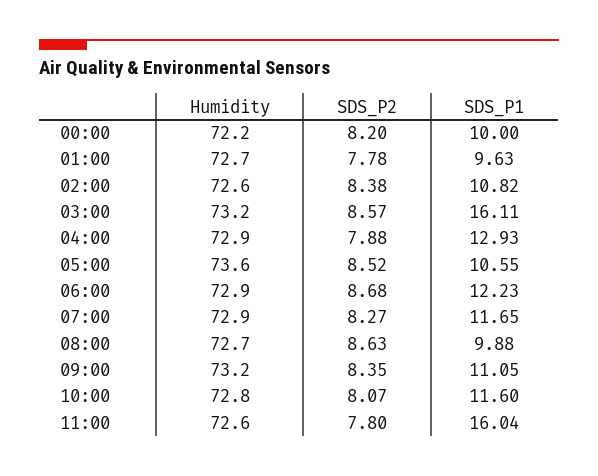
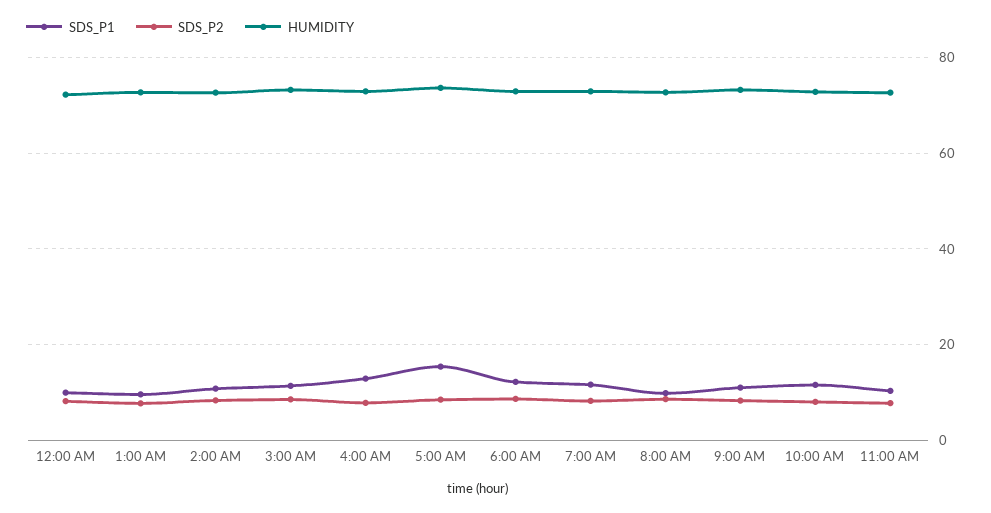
  {
    "Humidity": {
      "00:00": 72.2,
      "01:00": 72.7,
      "02:00": 72.6,
      "03:00": 73.2,
      "04:00": 72.9,
      "05:00": 73.6,
      "06:00": 72.9,
      "07:00": 72.9,
      "08:00": 72.7,
      "09:00": 73.2,
      "10:00": 72.8,
      "11:00": 72.6
    },
    "SDS_P2": {
      "00:00": 8.2,
      "01:00": 7.78,
      "02:00": 8.38,
      "03:00": 8.57,
      "04:00": 7.88,
      "05:00": 8.52,
      "06:00": 8.68,
      "07:00": 8.27,
      "08:00": 8.63,
      "09:00": 8.35,
      "10:00": 8.07,
      "11:00": 7.8
    },
    "SDS_P1": {
      "00:00": 10,
      "01:00": 9.63,
      "02:00": 10.82,
-     "03:00": 16.11,
+     "03:00": 12,
      "04:00": 12.93,
-     "05:00": 10.55,
+     "05:00": 16,
      "06:00": 12.23,
      "07:00": 11.65,
      "08:00": 9.88,
      "09:00": 11.05,
      "10:00": 11.6,
-     "11:00": 16.04
+     "11:00": 10
    }
  }

